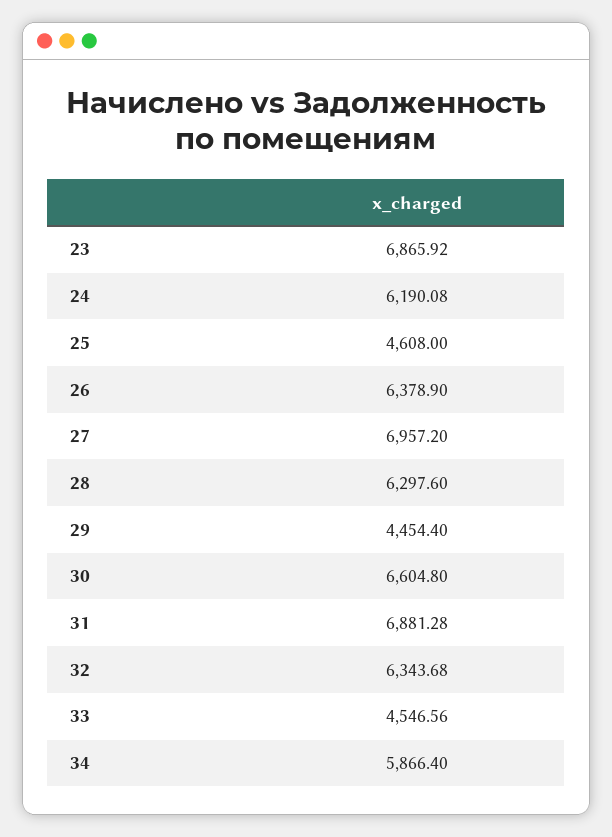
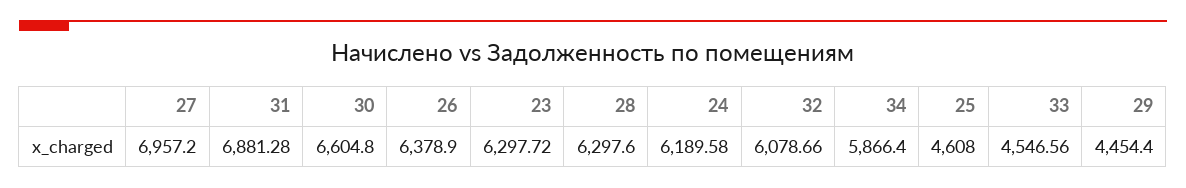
  {
-   "23": 6865.92,
+   "23": 6297.72,
-   "24": 6190.08,
+   "24": 6189.58,
    "25": 4608,
    "26": 6378.9,
    "27": 6957.2,
    "28": 6297.6,
    "29": 4454.4,
    "30": 6604.8,
    "31": 6881.28,
-   "32": 6343.68,
+   "32": 6078.66,
    "33": 4546.56,
    "34": 5866.4
  }

